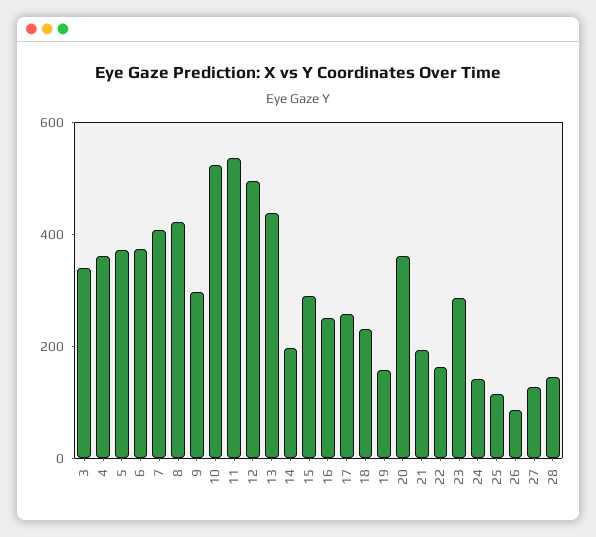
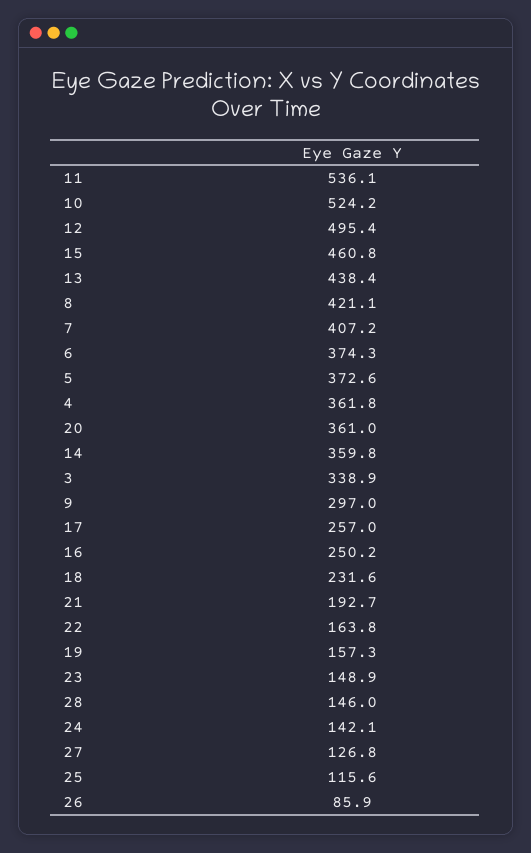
  {
    "3": 338.9,
    "4": 361.8,
    "5": 372.6,
    "6": 374.3,
    "7": 407.2,
    "8": 421.1,
    "9": 297,
    "10": 524.2,
    "11": 536.1,
    "12": 495.4,
    "13": 438.4,
-   "14": 200,
+   "14": 359.8,
-   "15": 300,
+   "15": 460.8,
    "16": 250.2,
    "17": 257,
    "18": 231.6,
    "19": 157.3,
    "20": 361,
    "21": 192.7,
    "22": 163.8,
-   "23": 300,
+   "23": 148.9,
    "24": 142.1,
    "25": 115.6,
    "26": 85.9,
    "27": 126.8,
    "28": 146
  }

